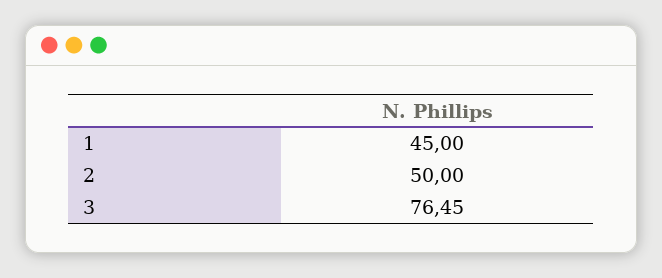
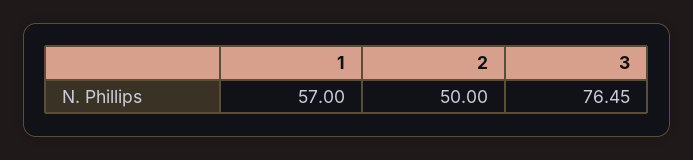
  {
-   "1": 45,
+   "1": 57,
    "2": 50,
    "3": 76.45
  }

